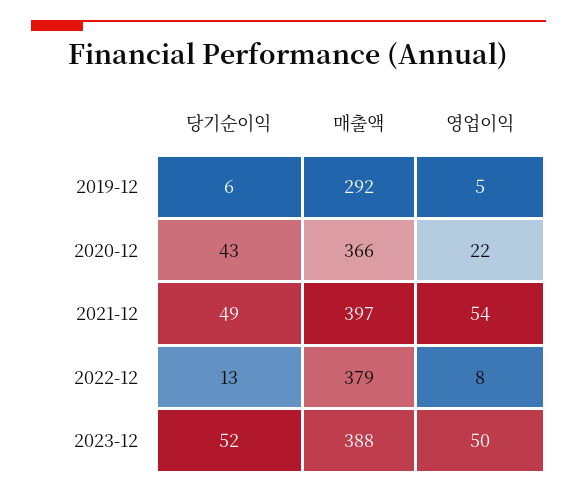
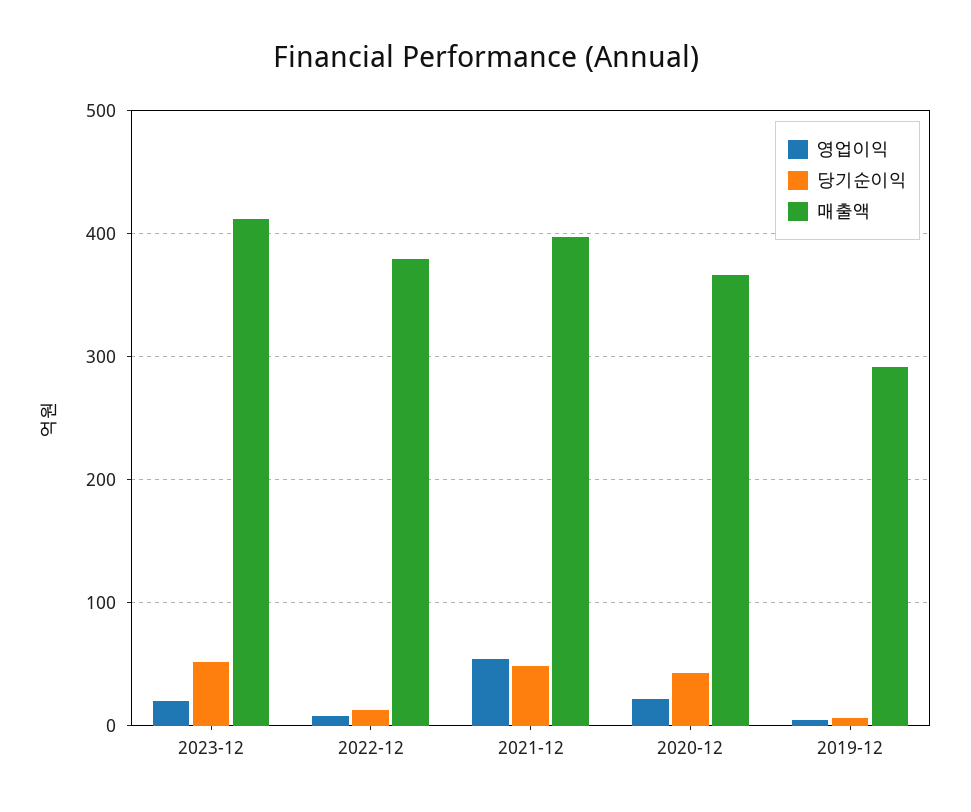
  {
    "당기순이익": {
      "2019-12": 6,
      "2020-12": 43,
      "2021-12": 49,
      "2022-12": 13,
      "2023-12": 52
    },
    "매출액": {
      "2019-12": 292,
      "2020-12": 366,
      "2021-12": 397,
      "2022-12": 379,
-     "2023-12": 388
+     "2023-12": 410
    },
    "영업이익": {
      "2019-12": 5,
      "2020-12": 22,
      "2021-12": 54,
      "2022-12": 8,
-     "2023-12": 50
+     "2023-12": 20
    }
  }

